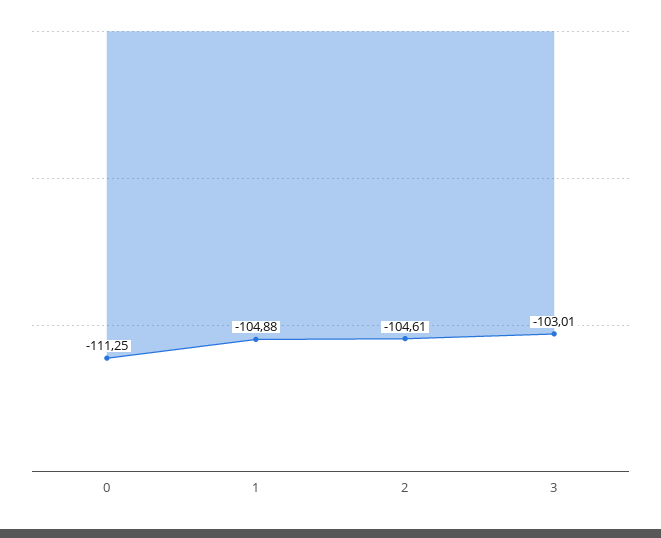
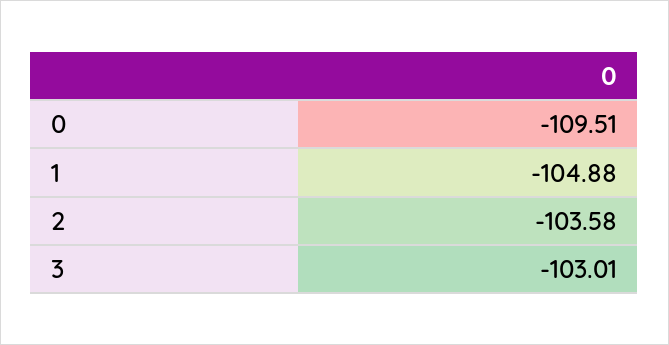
  {
-   "0": -111.25,
+   "0": -109.51,
    "1": -104.88,
-   "2": -104.61,
+   "2": -103.58,
    "3": -103.01
  }

